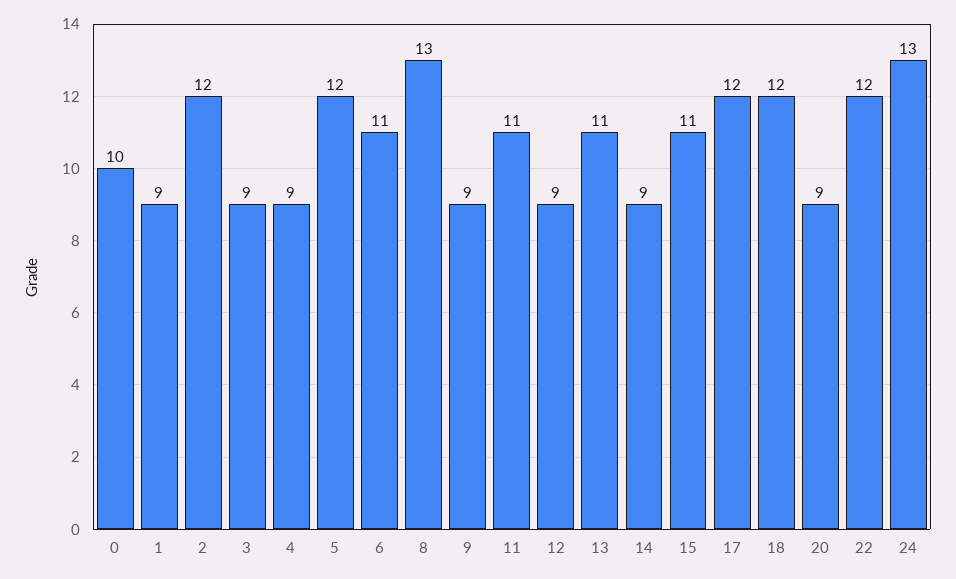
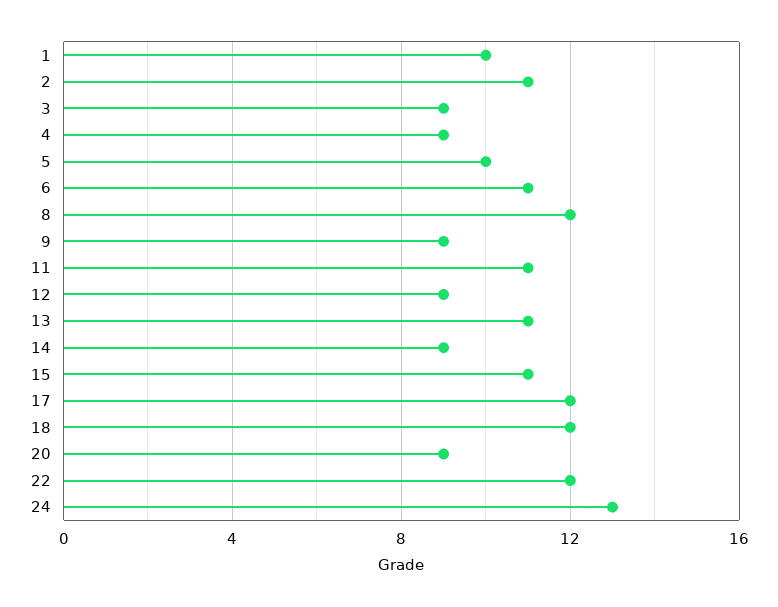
  {
-   "0": 10,
-   "1": 9,
+   "1": 10,
-   "2": 12,
+   "2": 11,
    "3": 9,
    "4": 9,
-   "5": 12,
+   "5": 10,
    "6": 11,
-   "8": 13,
+   "8": 12,
    "9": 9,
    "11": 11,
    "12": 9,
    "13": 11,
    "14": 9,
    "15": 11,
    "17": 12,
    "18": 12,
    "20": 9,
    "22": 12,
    "24": 13
  }

